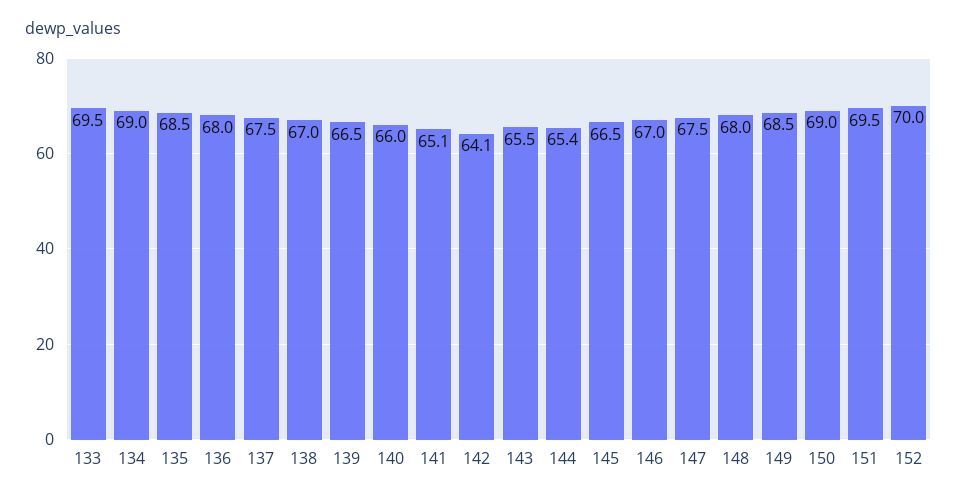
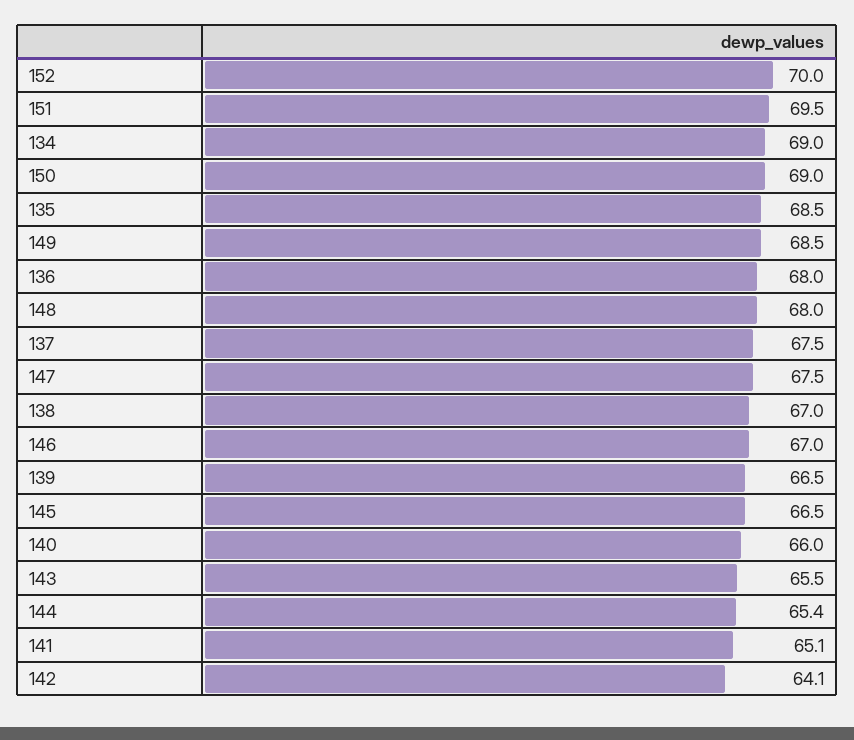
  {
-   "133": 69.5,
    "134": 69,
    "135": 68.5,
    "136": 68,
    "137": 67.5,
    "138": 67,
    "139": 66.5,
    "140": 66,
    "141": 65.1,
    "142": 64.1,
    "143": 65.5,
    "144": 65.4,
    "145": 66.5,
    "146": 67,
    "147": 67.5,
    "148": 68,
    "149": 68.5,
    "150": 69,
    "151": 69.5,
    "152": 70
  }

